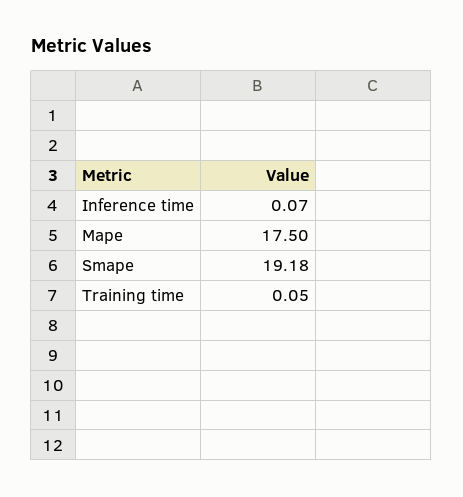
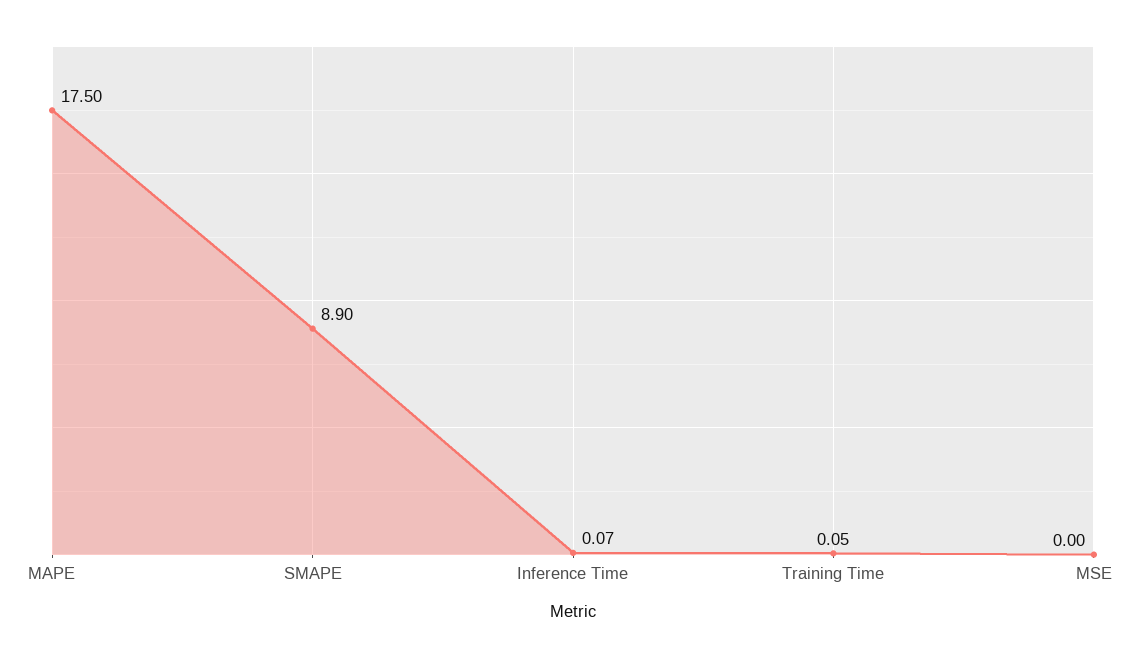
  {
    "Inference time": 0.07,
    "Mape": 17.5,
-   "Smape": 19.18,
+   "Smape": 8.9,
-   "Training time": 0.05
+   "Training time": 0.05,
+   "MSE": 0
  }

